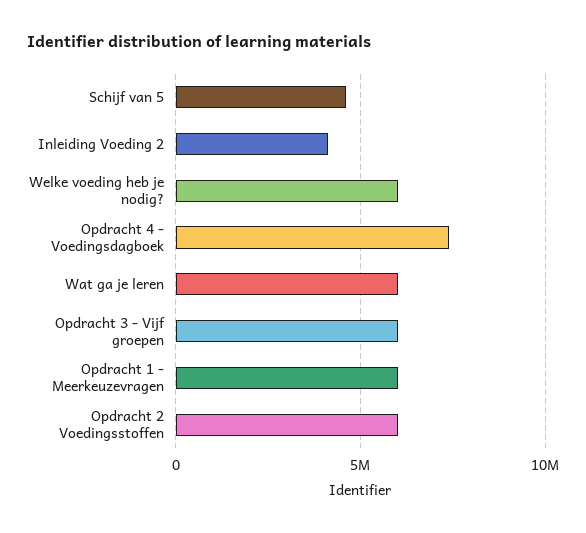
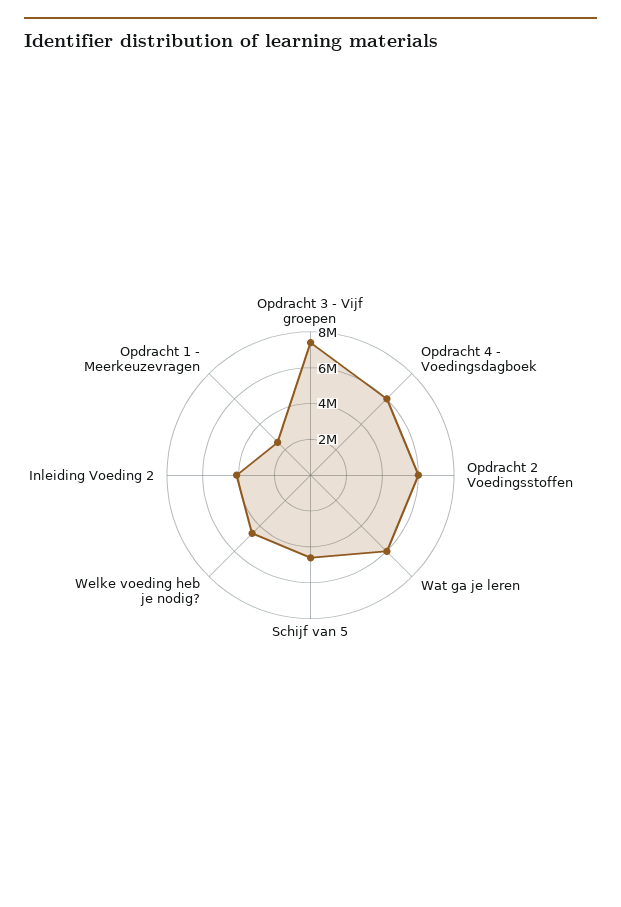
  {
    "Schijf van 5": 4500000,
    "Inleiding Voeding 2": 4000000,
-   "Welke voeding heb je nodig?": 6000000,
+   "Welke voeding heb je nodig?": 4500000,
-   "Opdracht 4 - Voedingsdagboek": 7500000,
+   "Opdracht 4 - Voedingsdagboek": 6000000,
    "Wat ga je leren": 6000000,
-   "Opdracht 3 - Vijf groepen": 6000000,
+   "Opdracht 3 - Vijf groepen": 7500000,
-   "Opdracht 1 - Meerkeuzevragen": 6000000,
+   "Opdracht 1 - Meerkeuzevragen": 2500000,
    "Opdracht 2 Voedingsstoffen": 6000000
  }

